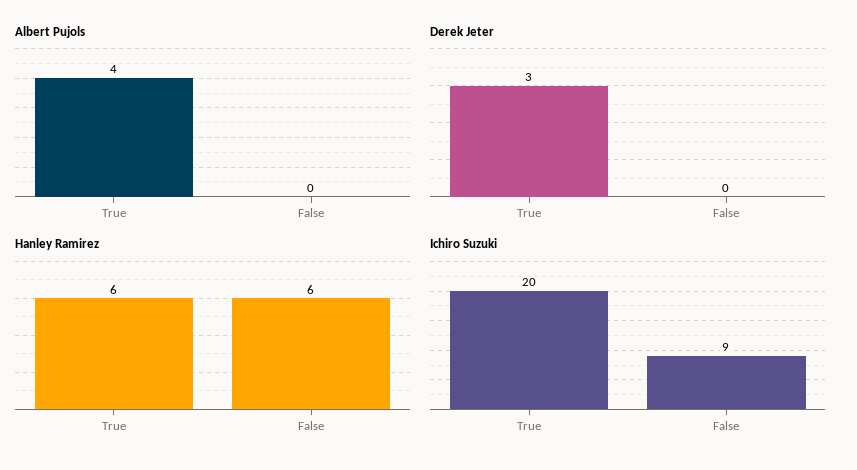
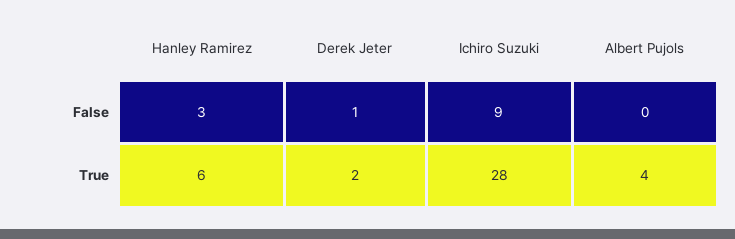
  {
    "Albert Pujols": {
      "True": 4,
      "False": 0
    },
    "Derek Jeter": {
-     "True": 3,
+     "True": 2,
-     "False": 0
+     "False": 1
    },
    "Hanley Ramirez": {
      "True": 6,
-     "False": 6
+     "False": 3
    },
    "Ichiro Suzuki": {
-     "True": 20,
+     "True": 28,
      "False": 9
    }
  }

